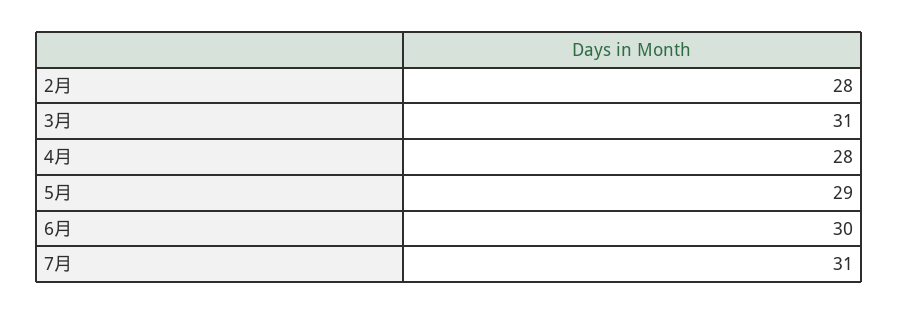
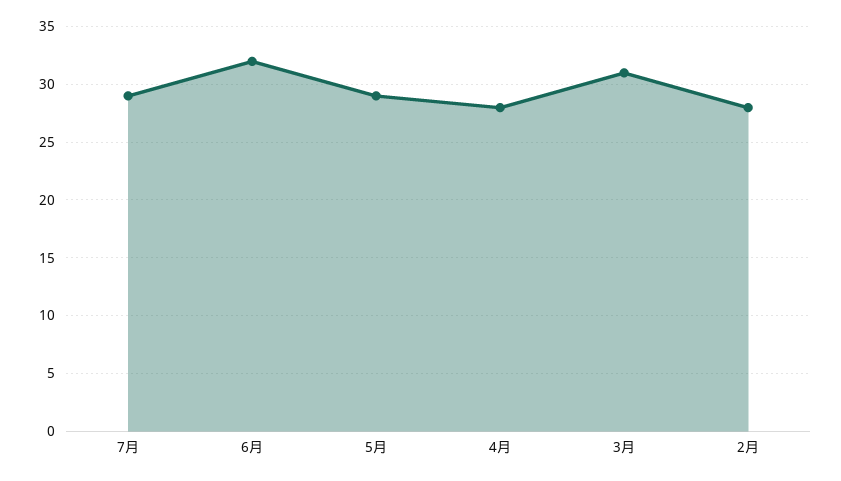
  {
    "2月": 28,
    "3月": 31,
    "4月": 28,
    "5月": 29,
-   "6月": 30,
+   "6月": 32,
-   "7月": 31
+   "7月": 29
  }

